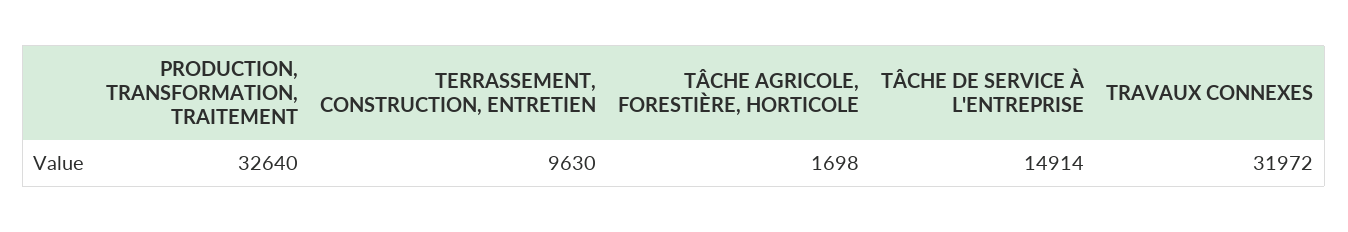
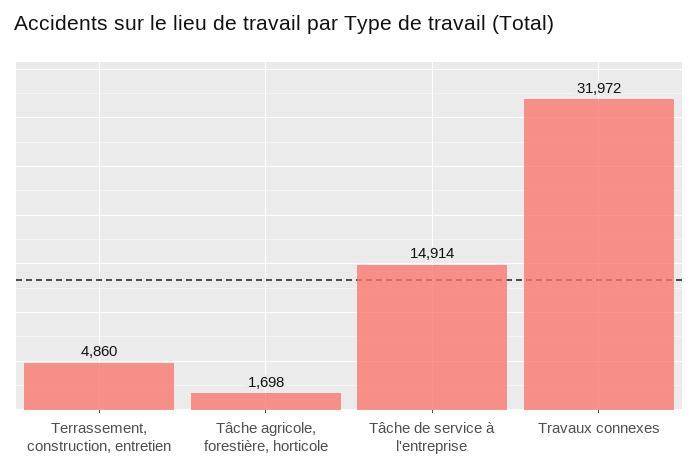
  {
-   "PRODUCTION, TRANSFORMATION, TRAITEMENT": 32640,
-   "TERRASSEMENT, CONSTRUCTION, ENTRETIEN": 9630,
+   "TERRASSEMENT, CONSTRUCTION, ENTRETIEN": 4860,
    "TÂCHE AGRICOLE, FORESTIÈRE, HORTICOLE": 1698,
    "TÂCHE DE SERVICE À L'ENTREPRISE": 14914,
    "TRAVAUX CONNEXES": 31972
  }

